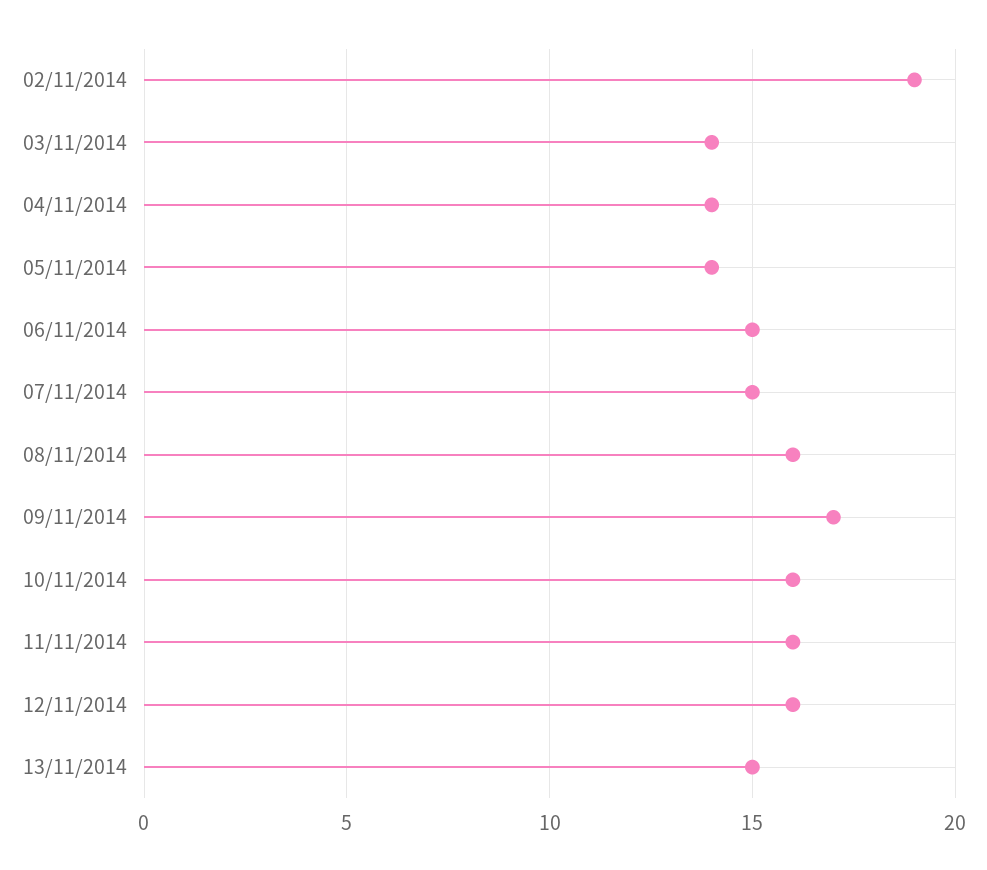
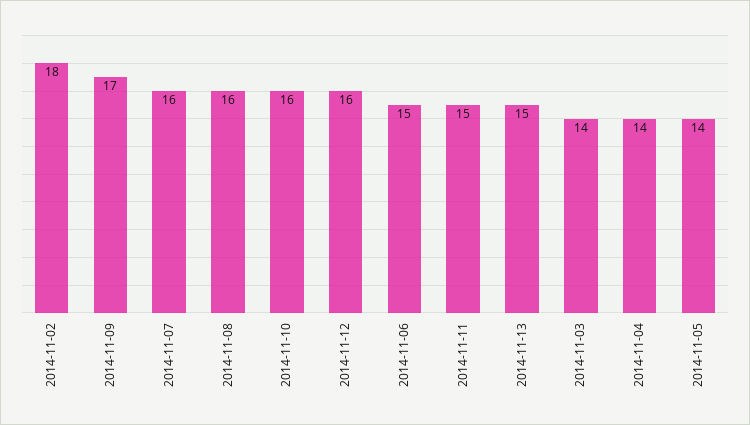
  {
-   "02/11/2014": 19,
+   "02/11/2014": 18,
    "03/11/2014": 14,
    "04/11/2014": 14,
    "05/11/2014": 14,
    "06/11/2014": 15,
-   "07/11/2014": 15,
+   "07/11/2014": 16,
    "08/11/2014": 16,
    "09/11/2014": 17,
    "10/11/2014": 16,
-   "11/11/2014": 16,
+   "11/11/2014": 15,
    "12/11/2014": 16,
    "13/11/2014": 15
  }

